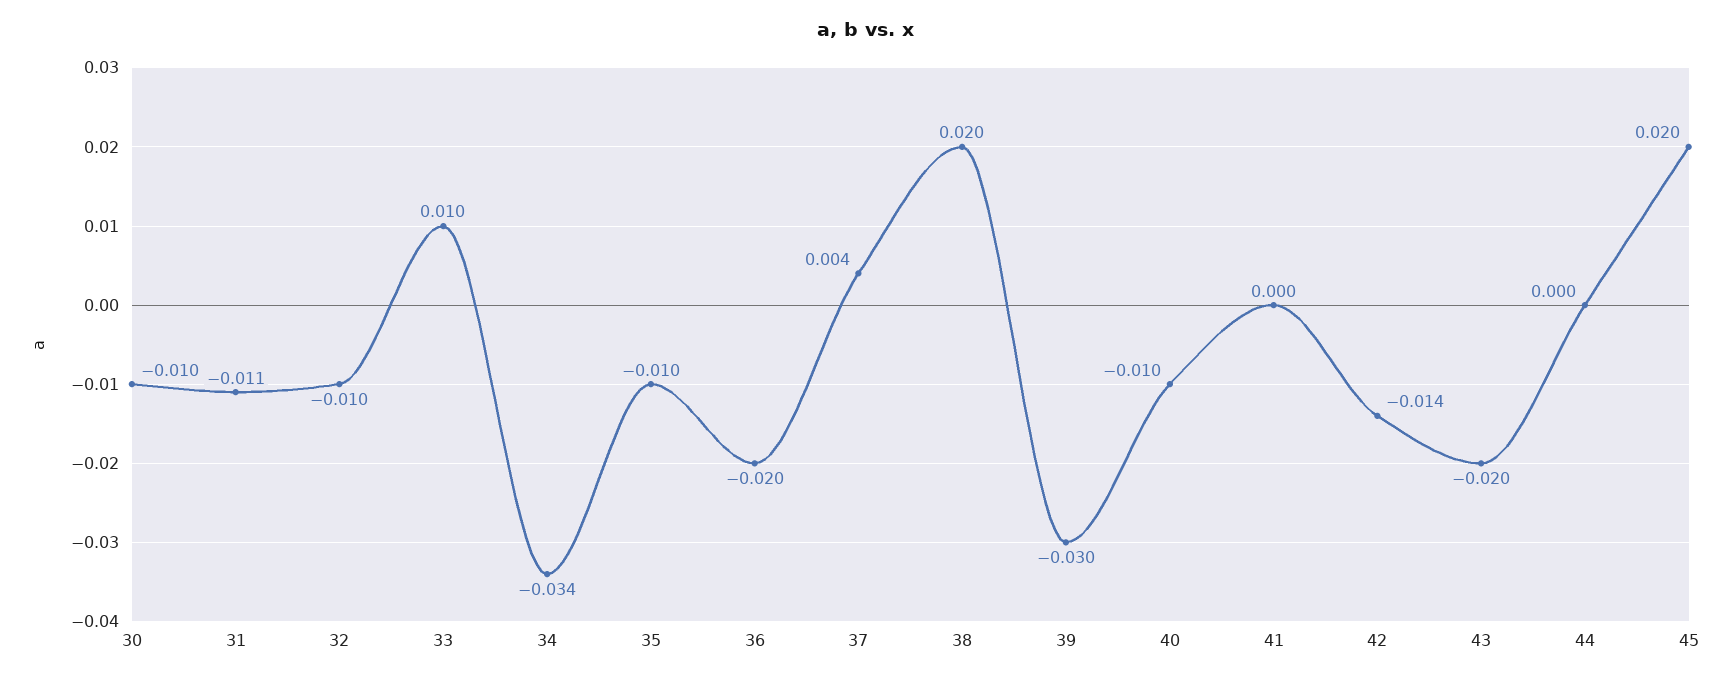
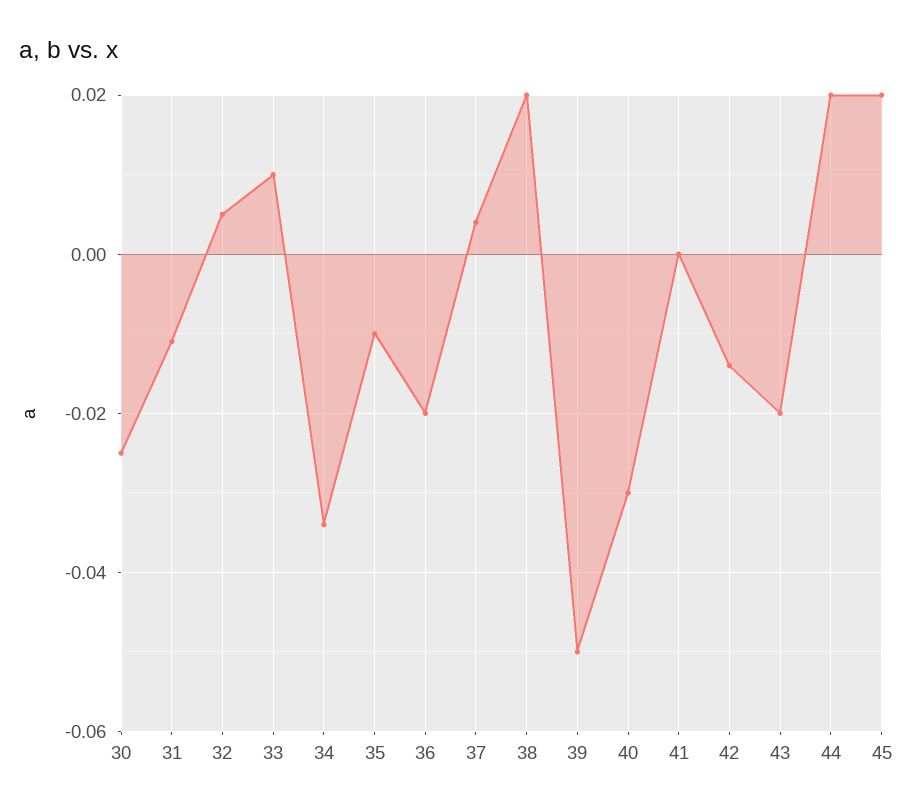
  {
-   "30": -0.01,
+   "30": -0.025,
    "31": -0.011,
-   "32": -0.01,
+   "32": 0.005,
    "33": 0.01,
    "34": -0.034,
    "35": -0.01,
    "36": -0.02,
    "37": 0.004,
    "38": 0.02,
-   "39": -0.03,
+   "39": -0.05,
-   "40": -0.01,
+   "40": -0.03,
    "41": 0,
    "42": -0.014,
    "43": -0.02,
-   "44": 0,
+   "44": 0.02,
    "45": 0.02
  }

